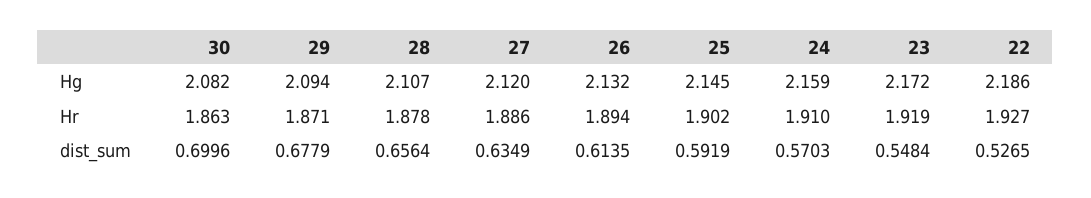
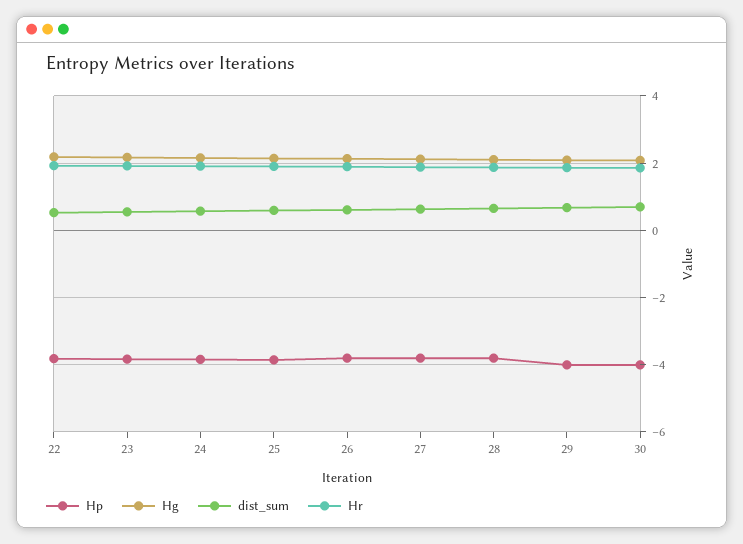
  {
    "Hg": {
      "30": 2.082,
      "29": 2.094,
      "28": 2.107,
      "27": 2.12,
      "26": 2.132,
      "25": 2.145,
      "24": 2.159,
      "23": 2.172,
      "22": 2.186
    },
    "Hr": {
      "30": 1.863,
      "29": 1.871,
      "28": 1.878,
      "27": 1.886,
      "26": 1.894,
      "25": 1.902,
      "24": 1.91,
      "23": 1.919,
      "22": 1.927
    },
    "dist_sum": {
      "30": 0.6996,
      "29": 0.6779,
      "28": 0.6564,
      "27": 0.6349,
      "26": 0.6135,
      "25": 0.5919,
      "24": 0.5703,
      "23": 0.5484,
      "22": 0.5265
-   }
+   },
+   "Hp": {
+     "22": -3.8,
+     "23": -3.8,
+     "24": -3.8,
+     "25": -3.8,
+     "26": -3.8,
+     "27": -3.8,
+     "28": -3.8,
+     "29": -4,
+     "30": -4
+   }
  }

